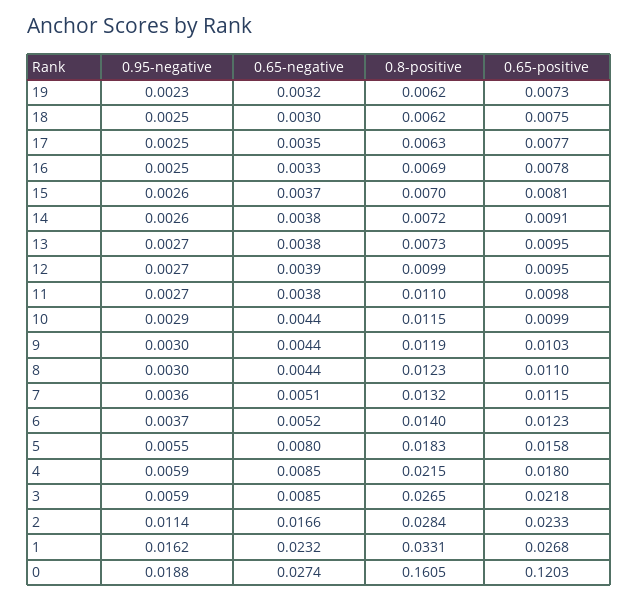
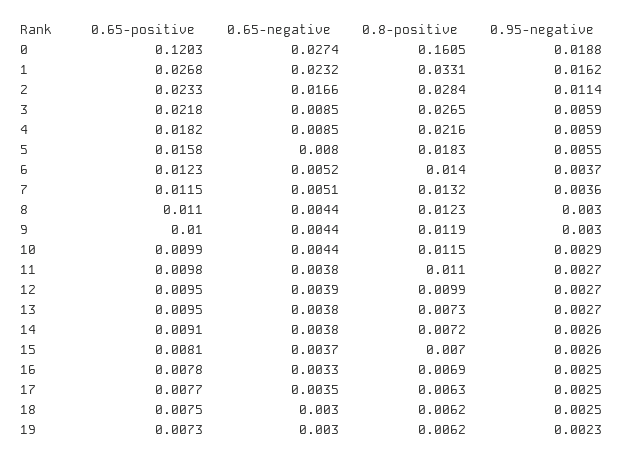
  {
    "0.95-negative": {
      "19": 0.0023,
      "18": 0.0025,
      "17": 0.0025,
      "16": 0.0025,
      "15": 0.0026,
      "14": 0.0026,
      "13": 0.0027,
      "12": 0.0027,
      "11": 0.0027,
      "10": 0.0029,
      "9": 0.003,
      "8": 0.003,
      "7": 0.0036,
      "6": 0.0037,
      "5": 0.0055,
      "4": 0.0059,
      "3": 0.0059,
      "2": 0.0114,
      "1": 0.0162,
      "0": 0.0188
    },
    "0.65-negative": {
-     "19": 0.0032,
+     "19": 0.003,
      "18": 0.003,
      "17": 0.0035,
      "16": 0.0033,
      "15": 0.0037,
      "14": 0.0038,
      "13": 0.0038,
      "12": 0.0039,
      "11": 0.0038,
      "10": 0.0044,
      "9": 0.0044,
      "8": 0.0044,
      "7": 0.0051,
      "6": 0.0052,
      "5": 0.008,
      "4": 0.0085,
      "3": 0.0085,
      "2": 0.0166,
      "1": 0.0232,
      "0": 0.0274
    },
    "0.8-positive": {
      "19": 0.0062,
      "18": 0.0062,
      "17": 0.0063,
      "16": 0.0069,
      "15": 0.007,
      "14": 0.0072,
      "13": 0.0073,
      "12": 0.0099,
      "11": 0.011,
      "10": 0.0115,
      "9": 0.0119,
      "8": 0.0123,
      "7": 0.0132,
      "6": 0.014,
      "5": 0.0183,
-     "4": 0.0215,
+     "4": 0.0216,
      "3": 0.0265,
      "2": 0.0284,
      "1": 0.0331,
      "0": 0.1605
    },
    "0.65-positive": {
      "19": 0.0073,
      "18": 0.0075,
      "17": 0.0077,
      "16": 0.0078,
      "15": 0.0081,
      "14": 0.0091,
      "13": 0.0095,
      "12": 0.0095,
      "11": 0.0098,
      "10": 0.0099,
-     "9": 0.0103,
+     "9": 0.01,
      "8": 0.011,
      "7": 0.0115,
      "6": 0.0123,
      "5": 0.0158,
-     "4": 0.018,
+     "4": 0.0182,
      "3": 0.0218,
      "2": 0.0233,
      "1": 0.0268,
      "0": 0.1203
    }
  }

